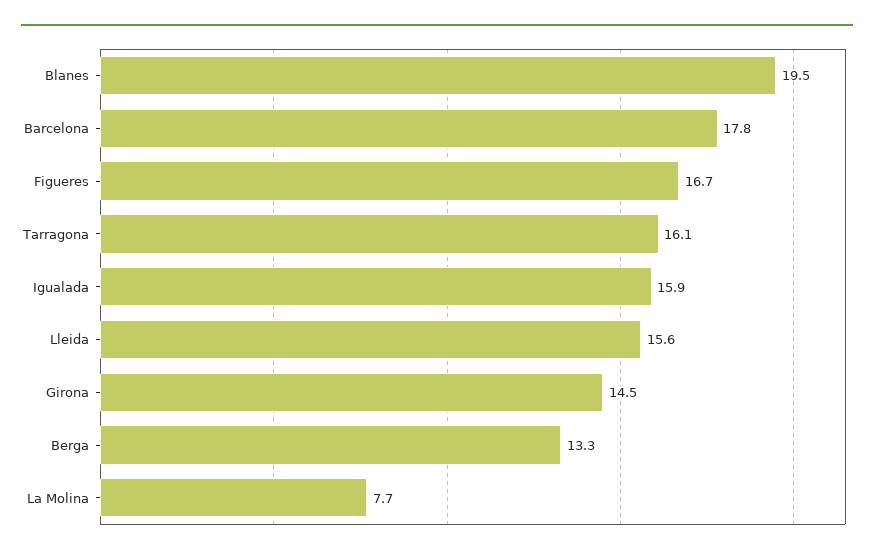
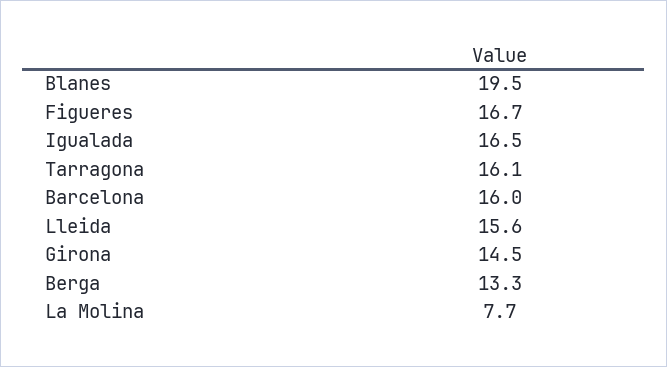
  {
    "Blanes": 19.5,
-   "Barcelona": 17.8,
+   "Barcelona": 16,
    "Figueres": 16.7,
    "Tarragona": 16.1,
-   "Igualada": 15.9,
+   "Igualada": 16.5,
    "Lleida": 15.6,
    "Girona": 14.5,
    "Berga": 13.3,
    "La Molina": 7.7
  }

